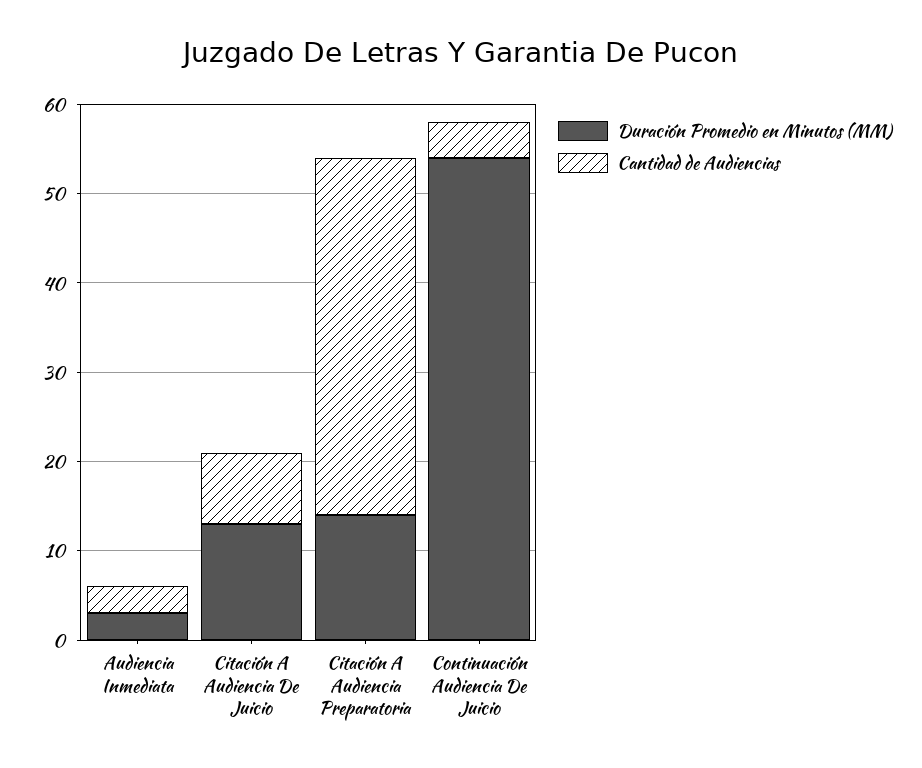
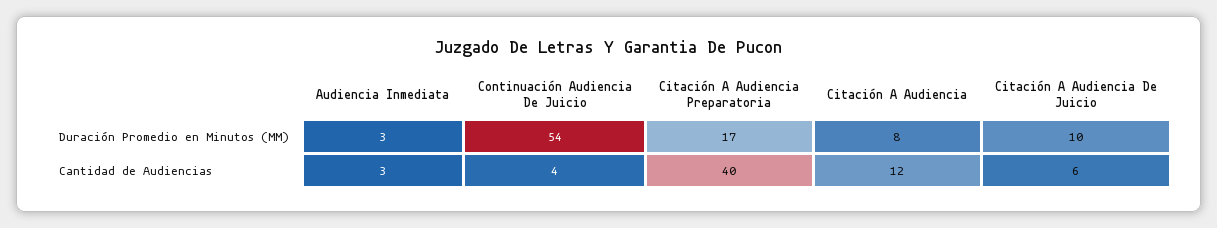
  {
    "Duración Promedio en Minutos (MM)": {
      "Audiencia Inmediata": 3,
-     "Citación A Audiencia De Juicio": 13,
+     "Citación A Audiencia De Juicio": 10,
-     "Citación A Audiencia Preparatoria": 14,
+     "Citación A Audiencia Preparatoria": 17,
-     "Continuación Audiencia De Juicio": 54
+     "Continuación Audiencia De Juicio": 54,
+     "Citación A Audiencia": 8
    },
    "Cantidad de Audiencias": {
      "Audiencia Inmediata": 3,
-     "Citación A Audiencia De Juicio": 8,
+     "Citación A Audiencia De Juicio": 6,
      "Citación A Audiencia Preparatoria": 40,
-     "Continuación Audiencia De Juicio": 4
+     "Continuación Audiencia De Juicio": 4,
+     "Citación A Audiencia": 12
    }
  }

